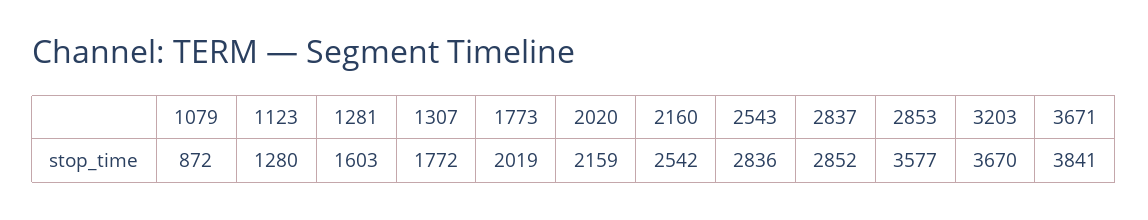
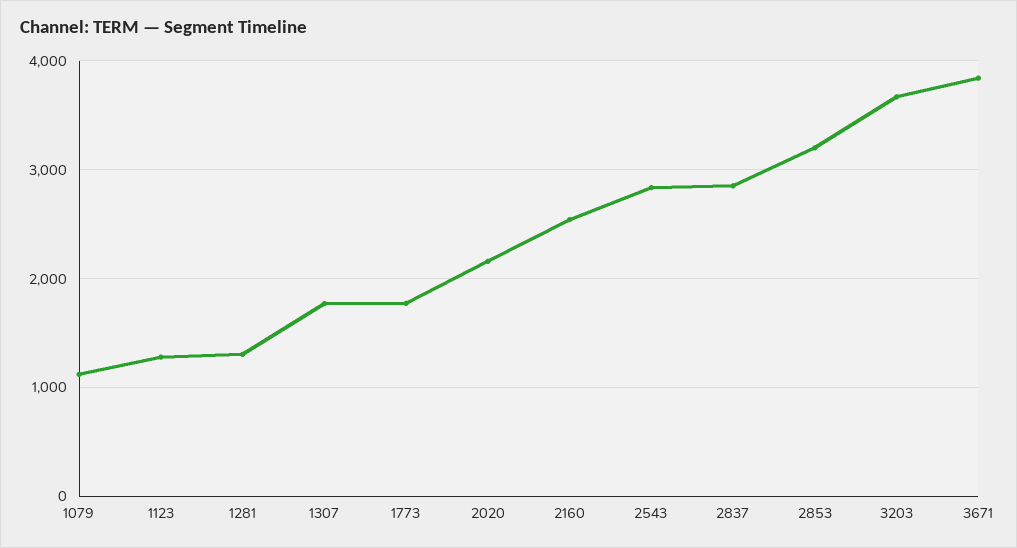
  {
-   "1079": 872,
+   "1079": 1100,
    "1123": 1280,
-   "1281": 1603,
+   "1281": 1300,
    "1307": 1772,
-   "1773": 2019,
+   "1773": 1800,
    "2020": 2159,
    "2160": 2542,
    "2543": 2836,
    "2837": 2852,
-   "2853": 3577,
+   "2853": 3200,
    "3203": 3670,
    "3671": 3841
  }

